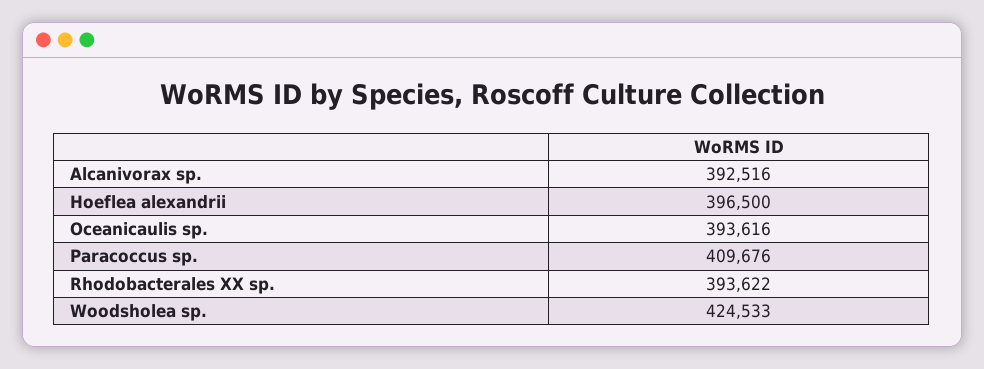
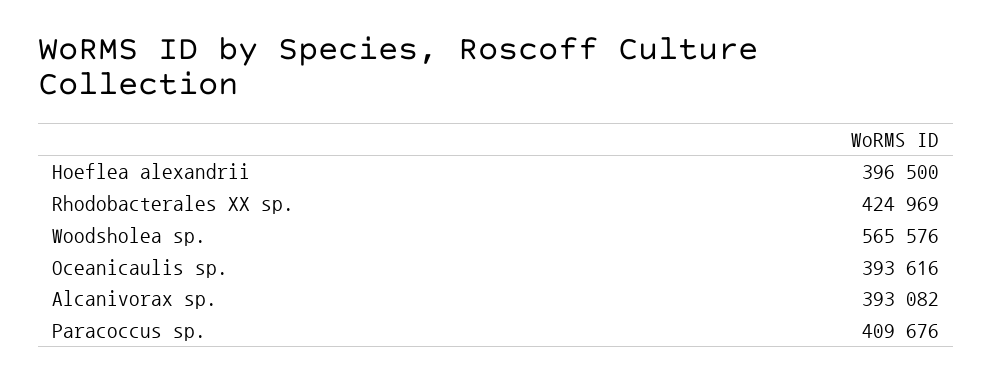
  {
-   "Alcanivorax sp.": 392516,
+   "Alcanivorax sp.": 393082,
    "Hoeflea alexandrii": 396500,
    "Oceanicaulis sp.": 393616,
    "Paracoccus sp.": 409676,
-   "Rhodobacterales XX sp.": 393622,
+   "Rhodobacterales XX sp.": 424969,
-   "Woodsholea sp.": 424533
+   "Woodsholea sp.": 565576
  }

